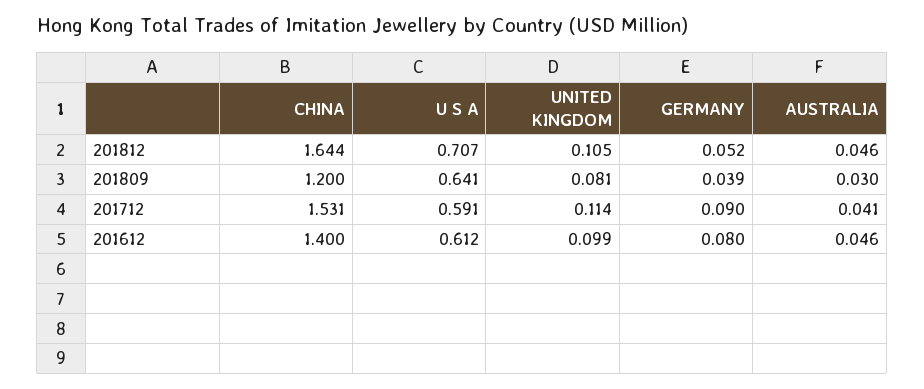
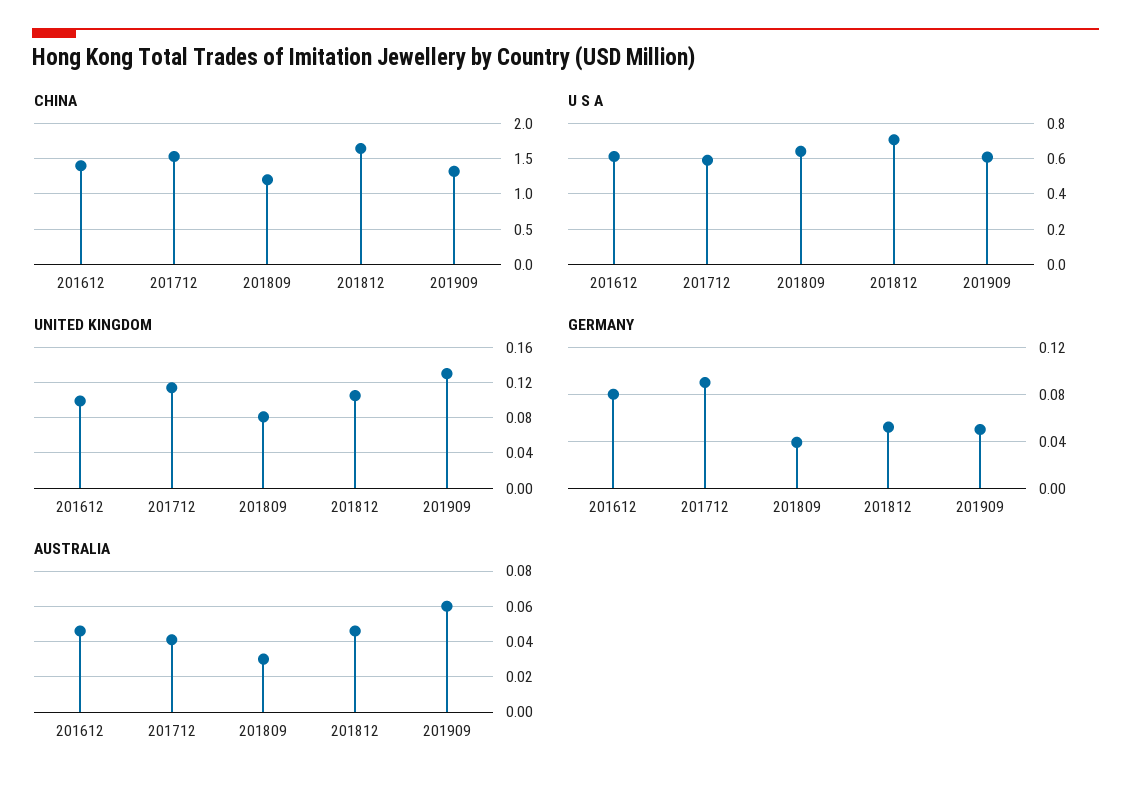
  {
    "CHINA": {
      "201812": 1.644,
      "201809": 1.2,
      "201712": 1.531,
-     "201612": 1.4
+     "201612": 1.4,
+     "201909": 1.3
    },
    "U S A": {
      "201812": 0.707,
      "201809": 0.641,
      "201712": 0.591,
-     "201612": 0.612
+     "201612": 0.612,
+     "201909": 0.6
    },
    "UNITED KINGDOM": {
      "201812": 0.105,
      "201809": 0.081,
      "201712": 0.114,
-     "201612": 0.099
+     "201612": 0.099,
+     "201909": 0.13
    },
    "GERMANY": {
      "201812": 0.052,
      "201809": 0.039,
      "201712": 0.09,
-     "201612": 0.08
+     "201612": 0.08,
+     "201909": 0.05
    },
    "AUSTRALIA": {
      "201812": 0.046,
      "201809": 0.03,
      "201712": 0.041,
-     "201612": 0.046
+     "201612": 0.046,
+     "201909": 0.06
    }
  }

